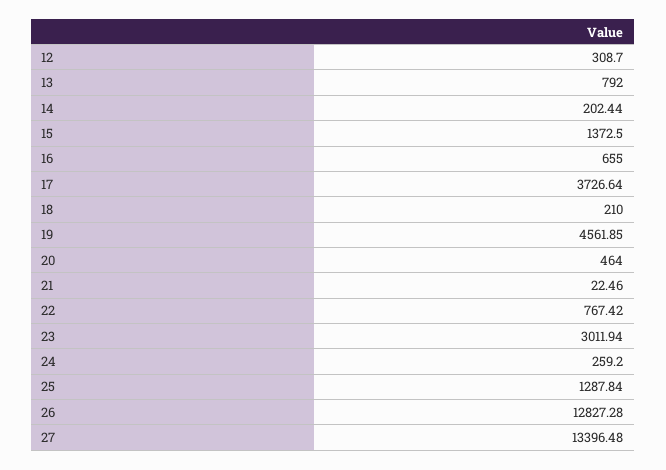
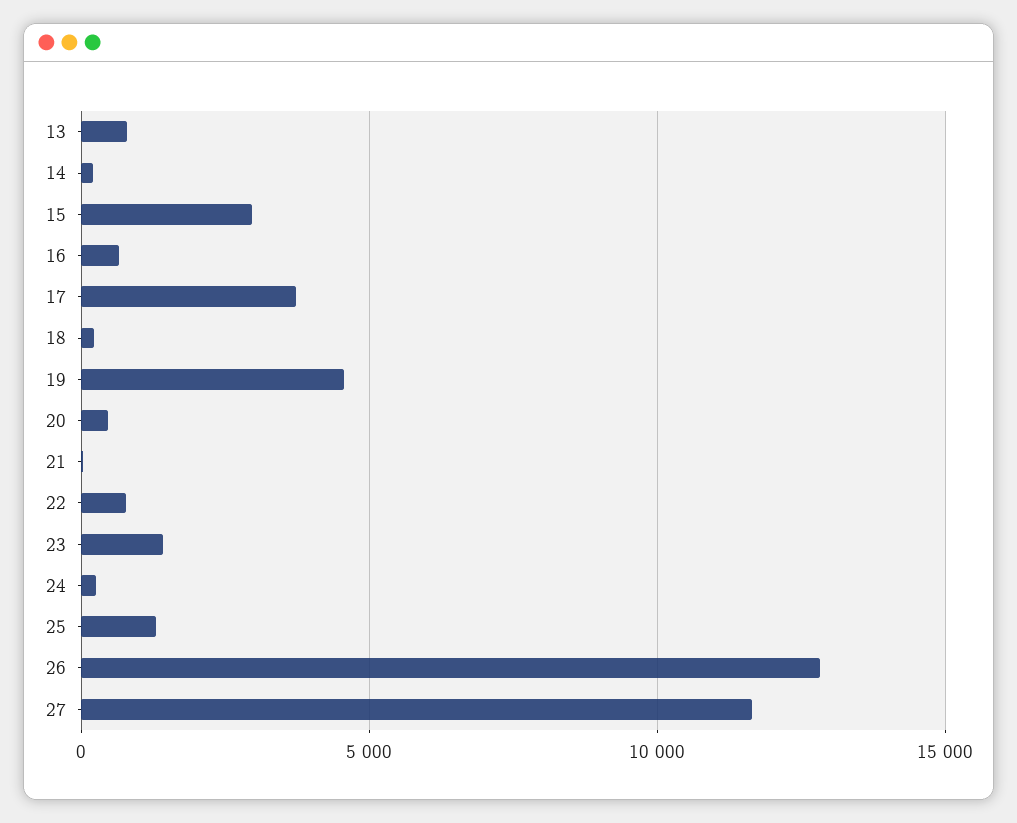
  {
-   "12": 308.7,
    "13": 792,
    "14": 202.44,
-   "15": 1372.5,
+   "15": 3000,
    "16": 655,
    "17": 3726.64,
    "18": 210,
    "19": 4561.85,
    "20": 464,
    "21": 22.46,
    "22": 767.42,
-   "23": 3011.94,
+   "23": 1500,
    "24": 259.2,
    "25": 1287.84,
    "26": 12827.28,
-   "27": 13396.48
+   "27": 11500
  }

